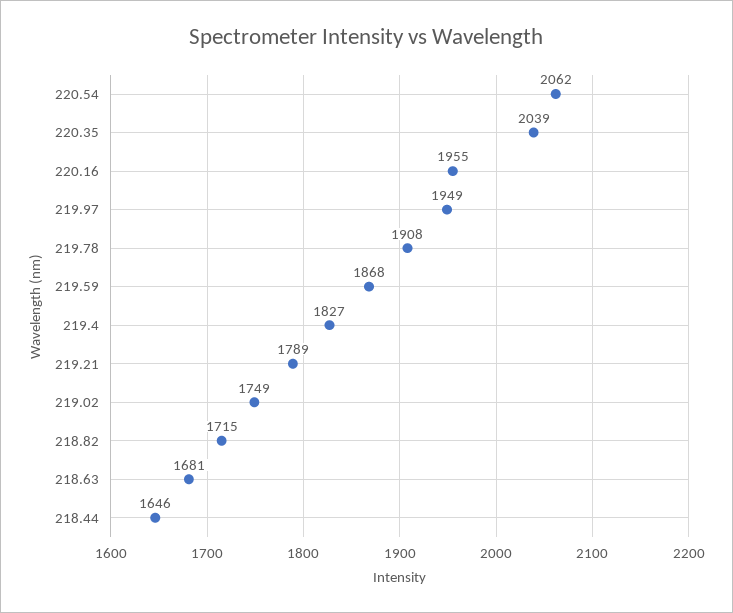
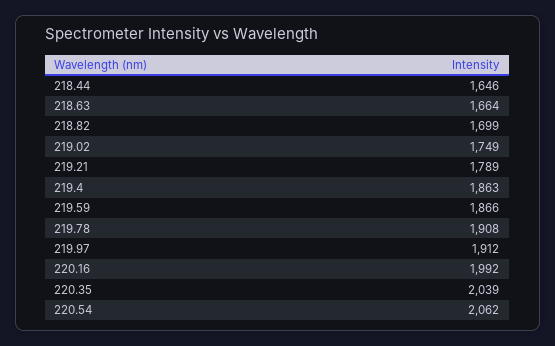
  {
    "220.54": 2062,
    "220.35": 2039,
-   "220.16": 1955,
+   "220.16": 1992,
-   "219.97": 1949,
+   "219.97": 1912,
    "219.78": 1908,
-   "219.59": 1868,
+   "219.59": 1866,
-   "219.4": 1827,
+   "219.4": 1863,
    "219.21": 1789,
    "219.02": 1749,
-   "218.82": 1715,
+   "218.82": 1699,
-   "218.63": 1681,
+   "218.63": 1664,
    "218.44": 1646
  }

